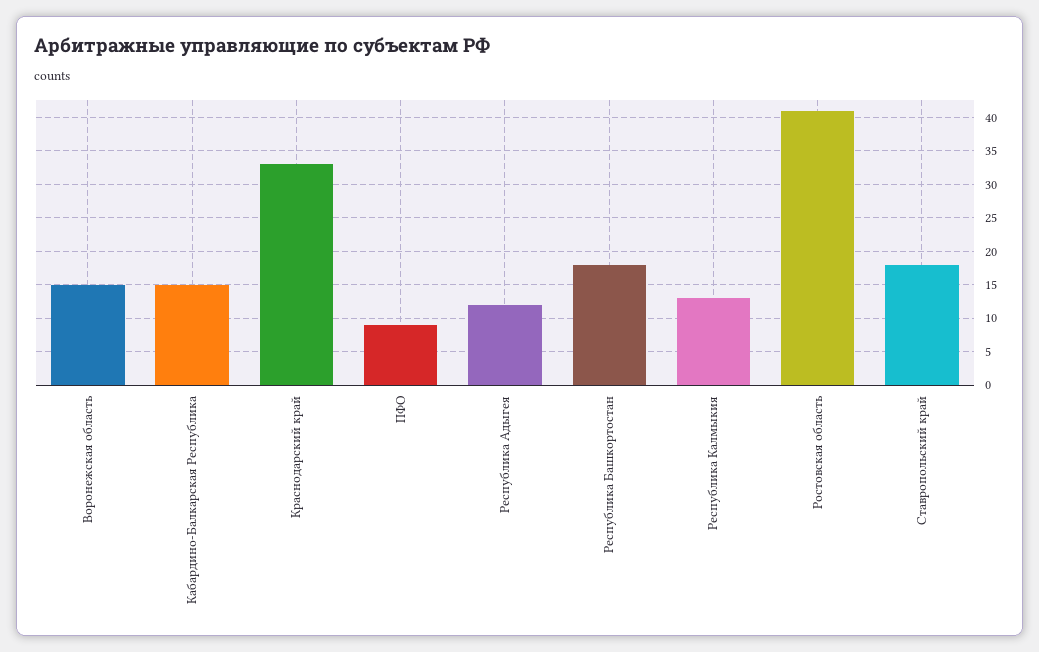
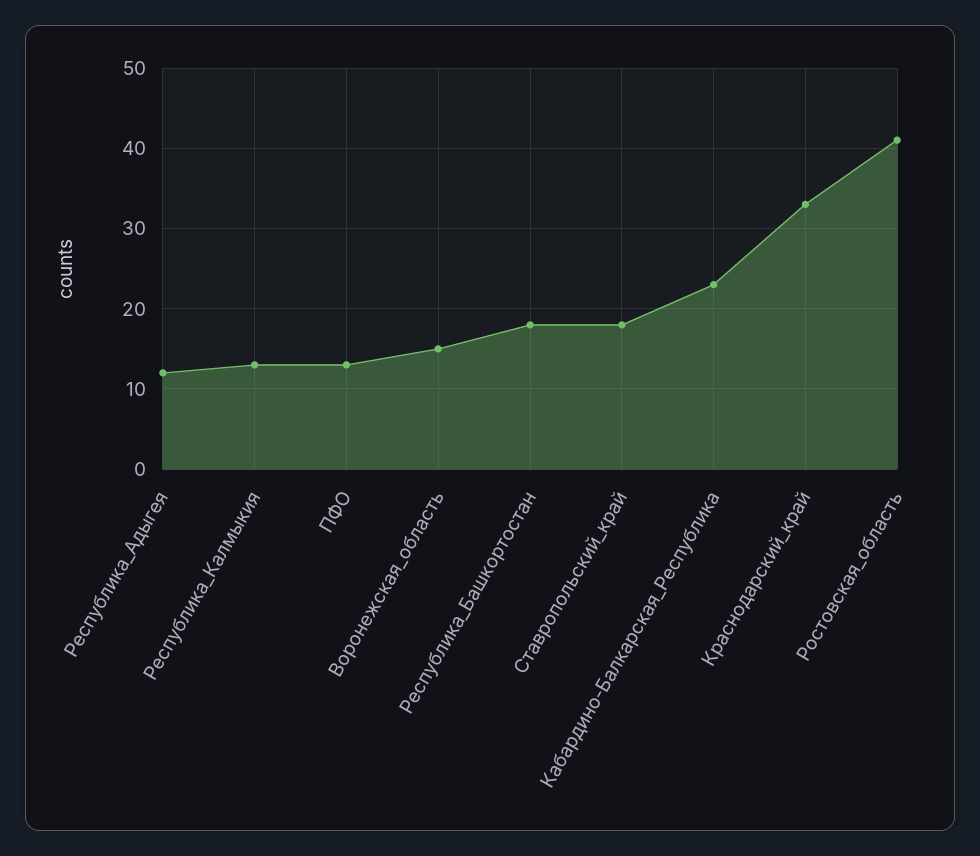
  {
    "Воронежская область": 15,
-   "Кабардино-Балкарская Республика": 15,
+   "Кабардино-Балкарская Республика": 23,
    "Краснодарский край": 33,
-   "ПФО": 9,
+   "ПФО": 13,
    "Республика Адыгея": 12,
    "Республика Башкортостан": 18,
    "Республика Калмыкия": 13,
    "Ростовская область": 41,
    "Ставропольский край": 18
  }

